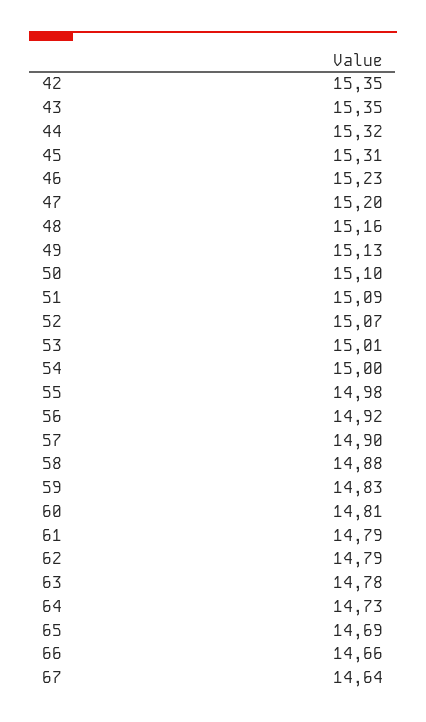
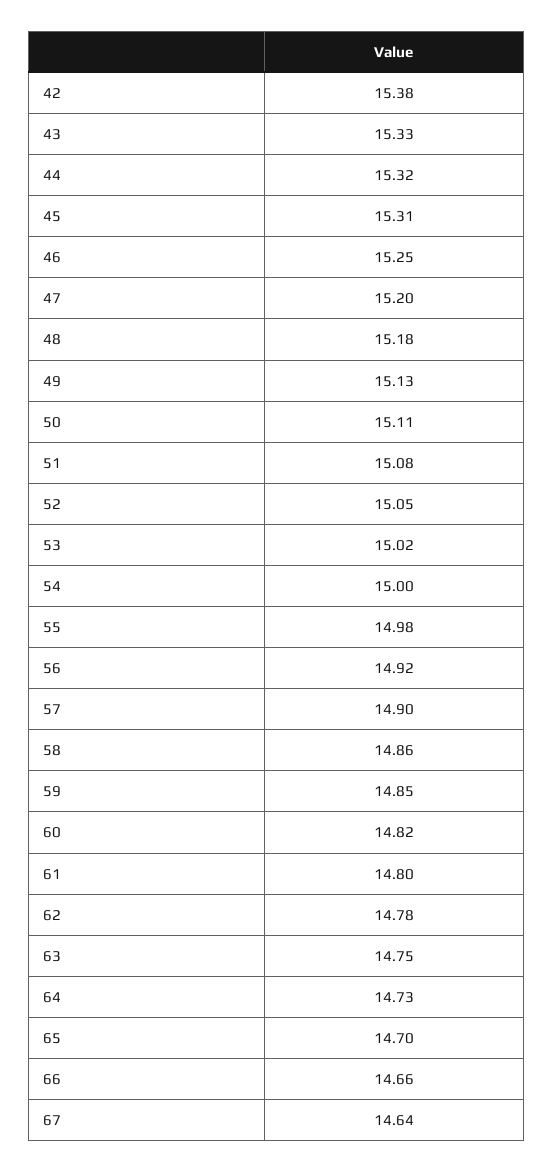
  {
-   "42": 15.35,
+   "42": 15.38,
-   "43": 15.35,
+   "43": 15.33,
    "44": 15.32,
    "45": 15.31,
-   "46": 15.23,
+   "46": 15.25,
    "47": 15.2,
-   "48": 15.16,
+   "48": 15.18,
    "49": 15.13,
-   "50": 15.1,
+   "50": 15.11,
-   "51": 15.09,
+   "51": 15.08,
-   "52": 15.07,
+   "52": 15.05,
-   "53": 15.01,
+   "53": 15.02,
    "54": 15,
    "55": 14.98,
    "56": 14.92,
    "57": 14.9,
-   "58": 14.88,
+   "58": 14.86,
-   "59": 14.83,
+   "59": 14.85,
-   "60": 14.81,
+   "60": 14.82,
-   "61": 14.79,
+   "61": 14.8,
-   "62": 14.79,
+   "62": 14.78,
-   "63": 14.78,
+   "63": 14.75,
    "64": 14.73,
-   "65": 14.69,
+   "65": 14.7,
    "66": 14.66,
    "67": 14.64
  }

